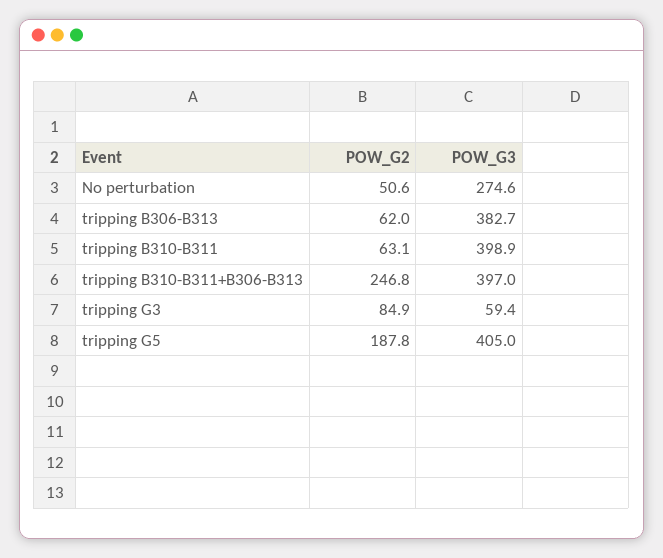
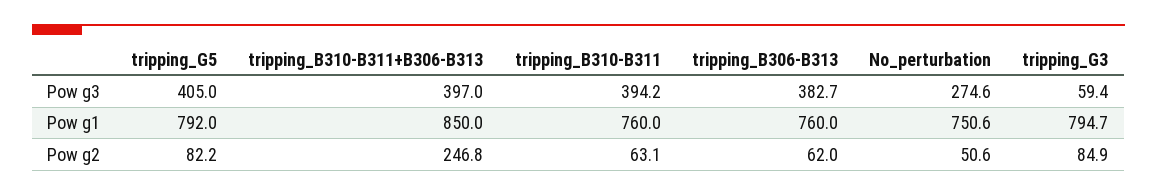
  {
    "POW_G2": {
      "No perturbation": 50.6,
      "tripping B306-B313": 62,
      "tripping B310-B311": 63.1,
      "tripping B310-B311+B306-B313": 246.8,
      "tripping G3": 84.9,
-     "tripping G5": 187.8
+     "tripping G5": 82.2
    },
    "POW_G3": {
      "No perturbation": 274.6,
      "tripping B306-B313": 382.7,
-     "tripping B310-B311": 398.9,
+     "tripping B310-B311": 394.2,
      "tripping B310-B311+B306-B313": 397,
      "tripping G3": 59.4,
      "tripping G5": 405
-   }
+   },
+   "Pow g1": {
+     "tripping G5": 792,
+     "tripping B310-B311+B306-B313": 850,
+     "tripping B310-B311": 760,
+     "tripping B306-B313": 760,
+     "No perturbation": 750.6,
+     "tripping G3": 794.7
+   }
  }

